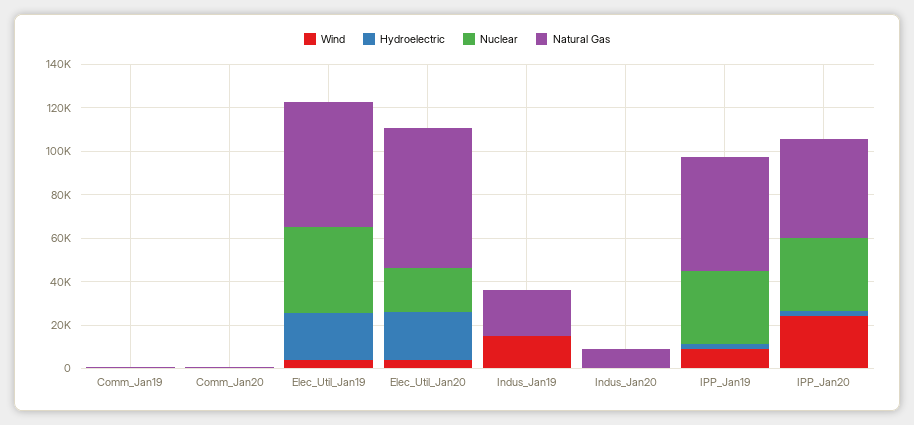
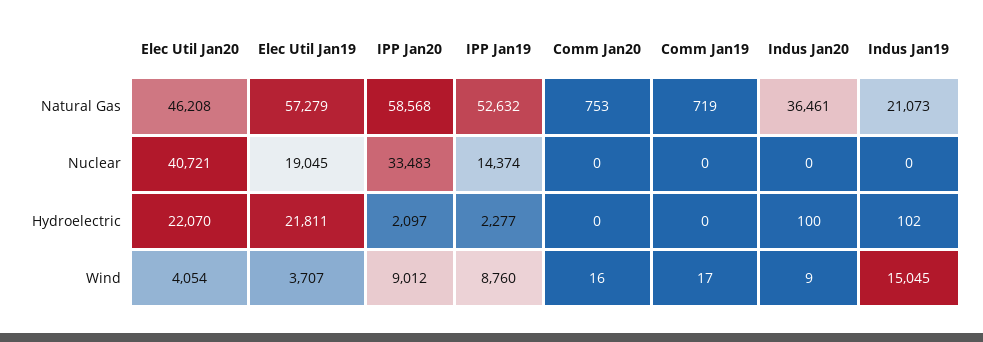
  {
    "Wind": {
      "Comm_Jan19": 17,
      "Comm_Jan20": 16,
      "Elec_Util_Jan19": 3707,
      "Elec_Util_Jan20": 4054,
      "Indus_Jan19": 15045,
      "Indus_Jan20": 9,
      "IPP_Jan19": 8760,
-     "IPP_Jan20": 25000
+     "IPP_Jan20": 9012
    },
    "Hydroelectric": {
      "Comm_Jan19": 0,
      "Comm_Jan20": 0,
      "Elec_Util_Jan19": 21811,
      "Elec_Util_Jan20": 22070,
      "Indus_Jan19": 102,
      "Indus_Jan20": 100,
      "IPP_Jan19": 2277,
      "IPP_Jan20": 2097
    },
    "Nuclear": {
      "Comm_Jan19": 0,
      "Comm_Jan20": 0,
-     "Elec_Util_Jan19": 40000,
+     "Elec_Util_Jan19": 19045,
-     "Elec_Util_Jan20": 20000,
+     "Elec_Util_Jan20": 40721,
      "Indus_Jan19": 0,
      "Indus_Jan20": 0,
-     "IPP_Jan19": 35000,
+     "IPP_Jan19": 14374,
      "IPP_Jan20": 33483
    },
    "Natural Gas": {
      "Comm_Jan19": 719,
      "Comm_Jan20": 753,
      "Elec_Util_Jan19": 57279,
-     "Elec_Util_Jan20": 65000,
+     "Elec_Util_Jan20": 46208,
      "Indus_Jan19": 21073,
-     "Indus_Jan20": 10000,
+     "Indus_Jan20": 36461,
      "IPP_Jan19": 52632,
-     "IPP_Jan20": 45000
+     "IPP_Jan20": 58568
    }
  }

